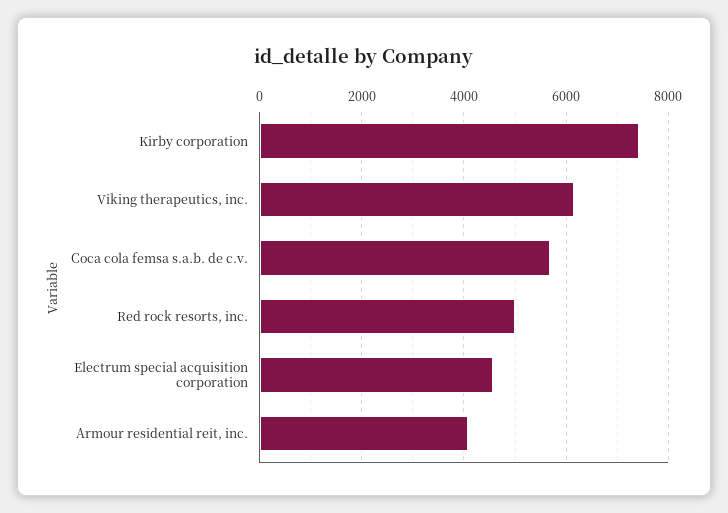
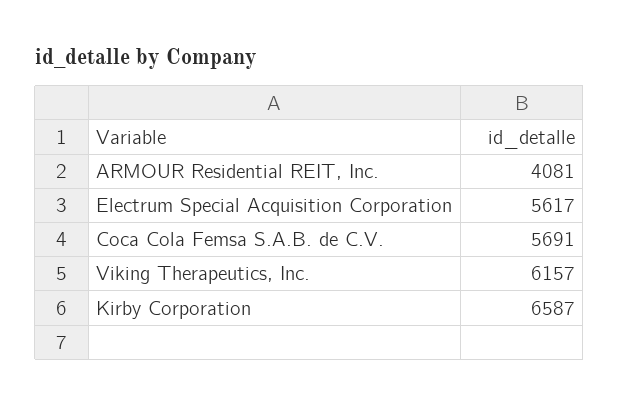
  {
-   "Kirby corporation": 7400,
+   "Kirby corporation": 6587,
    "Viking therapeutics, inc.": 6157,
    "Coca cola femsa s.a.b. de c.v.": 5691,
-   "Red rock resorts, inc.": 5000,
-   "Electrum special acquisition corporation": 4600,
+   "Electrum special acquisition corporation": 5617,
    "Armour residential reit, inc.": 4081
  }

